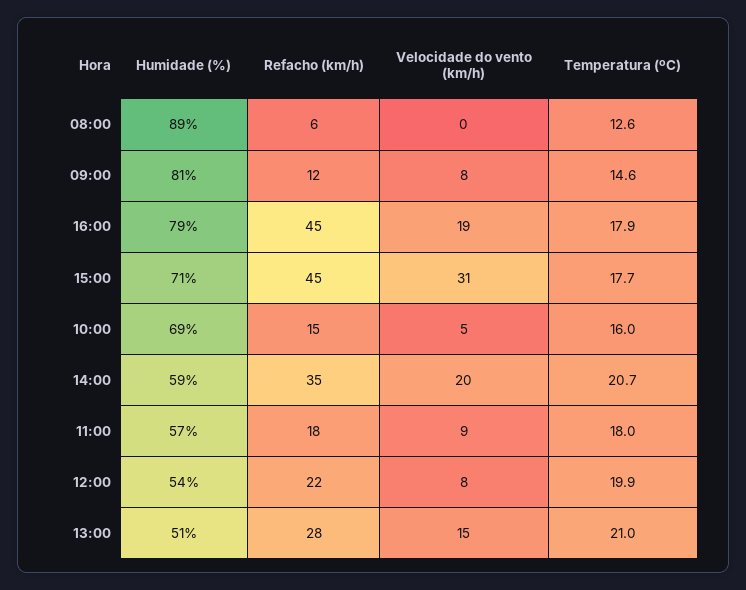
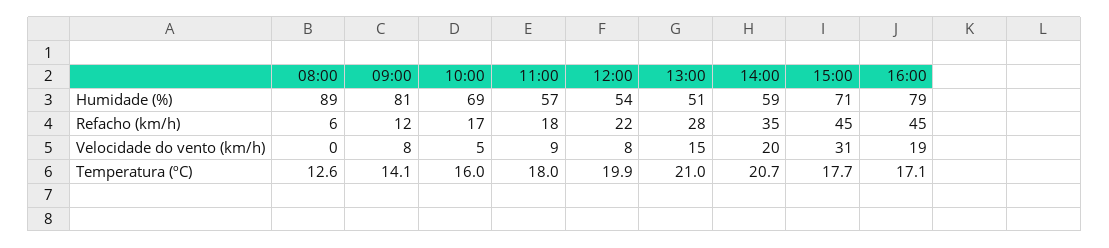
  {
    "Humidade (%)": {
      "08:00": 89,
      "09:00": 81,
      "16:00": 79,
      "15:00": 71,
      "10:00": 69,
      "14:00": 59,
      "11:00": 57,
      "12:00": 54,
      "13:00": 51
    },
    "Refacho (km/h)": {
      "08:00": 6,
      "09:00": 12,
      "16:00": 45,
      "15:00": 45,
-     "10:00": 15,
+     "10:00": 17,
      "14:00": 35,
      "11:00": 18,
      "12:00": 22,
      "13:00": 28
    },
    "Velocidade do vento (km/h)": {
      "08:00": 0,
      "09:00": 8,
      "16:00": 19,
      "15:00": 31,
      "10:00": 5,
      "14:00": 20,
      "11:00": 9,
      "12:00": 8,
      "13:00": 15
    },
    "Temperatura (ºC)": {
      "08:00": 12.6,
-     "09:00": 14.6,
+     "09:00": 14.1,
-     "16:00": 17.9,
+     "16:00": 17.1,
      "15:00": 17.7,
      "10:00": 16,
      "14:00": 20.7,
      "11:00": 18,
      "12:00": 19.9,
      "13:00": 21
    }
  }

